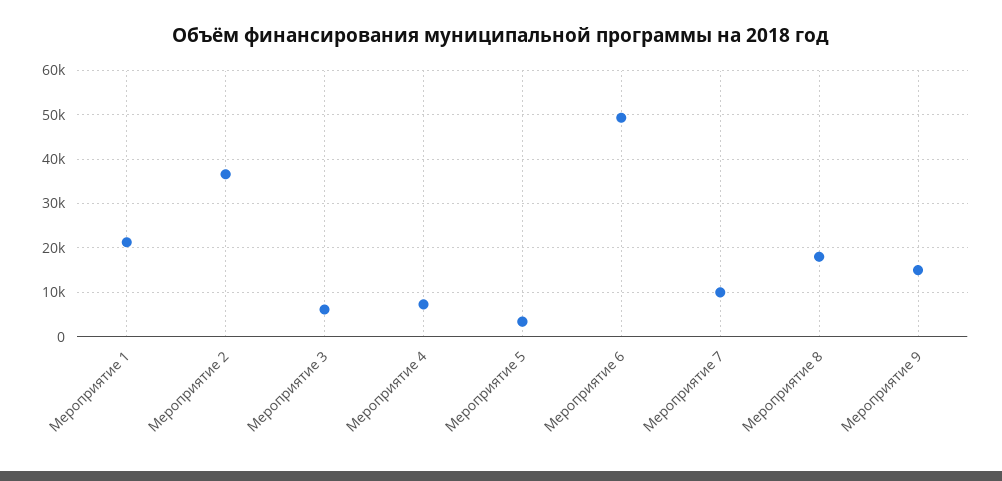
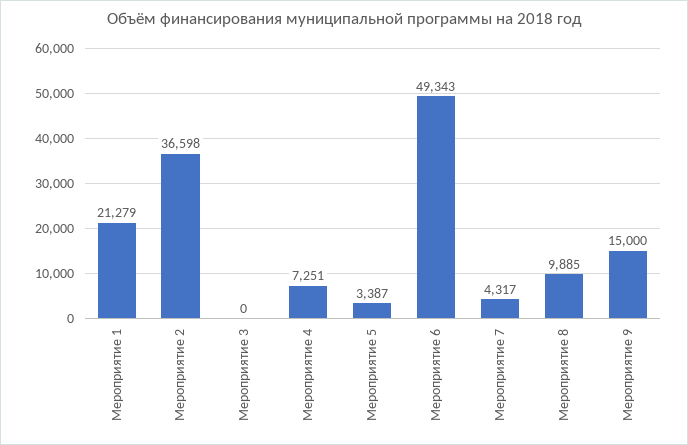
  {
    "Мероприятие 1": 21279,
    "Мероприятие 2": 36598,
-   "Мероприятие 3": 6000,
+   "Мероприятие 3": 0,
    "Мероприятие 4": 7251,
    "Мероприятие 5": 3387,
    "Мероприятие 6": 49343,
-   "Мероприятие 7": 10000,
+   "Мероприятие 7": 4317,
-   "Мероприятие 8": 18000,
+   "Мероприятие 8": 9885,
    "Мероприятие 9": 15000
  }

